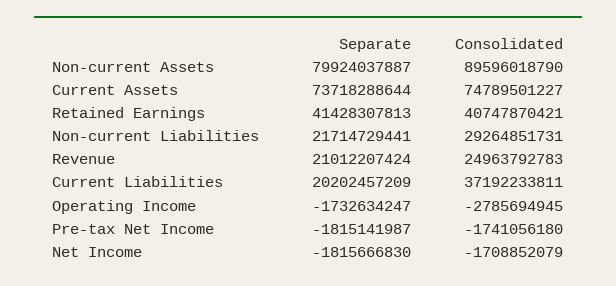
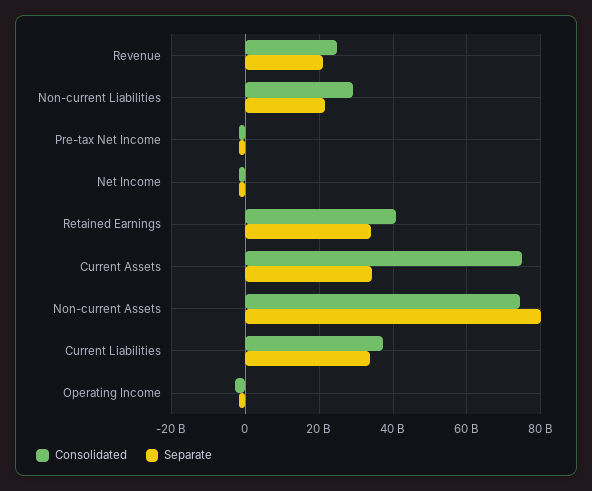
  {
    "Separate": {
      "Non-current Assets": 79924037887,
-     "Current Assets": 73718288644,
+     "Current Assets": 34000000000,
-     "Retained Earnings": 41428307813,
+     "Retained Earnings": 34000000000,
      "Non-current Liabilities": 21714729441,
      "Revenue": 21012207424,
-     "Current Liabilities": 20202457209,
+     "Current Liabilities": 34000000000,
      "Operating Income": -1732634247,
      "Pre-tax Net Income": -1815141987,
      "Net Income": -1815666830
    },
    "Consolidated": {
-     "Non-current Assets": 89596018790,
+     "Non-current Assets": 74000000000,
      "Current Assets": 74789501227,
      "Retained Earnings": 40747870421,
      "Non-current Liabilities": 29264851731,
      "Revenue": 24963792783,
      "Current Liabilities": 37192233811,
      "Operating Income": -2785694945,
      "Pre-tax Net Income": -1741056180,
      "Net Income": -1708852079
    }
  }

